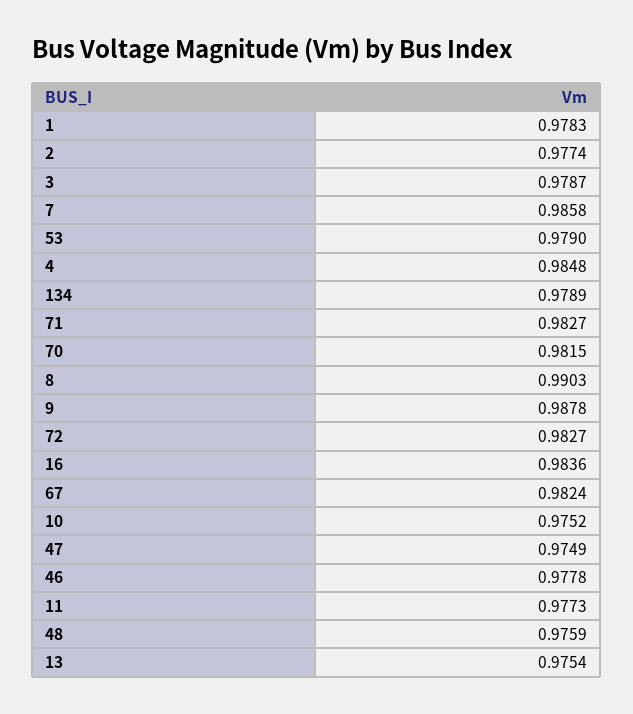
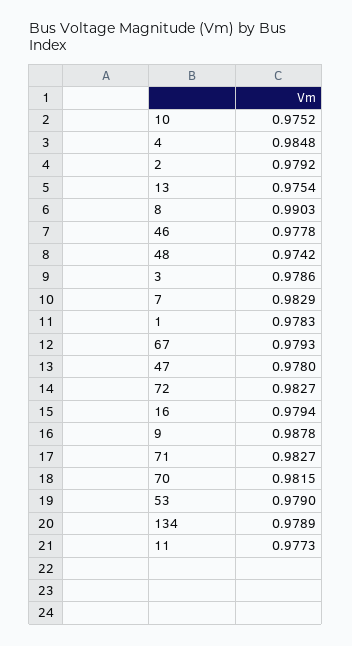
  {
    "1": 0.9783,
-   "2": 0.9774,
+   "2": 0.9792,
-   "3": 0.9787,
+   "3": 0.9786,
-   "7": 0.9858,
+   "7": 0.9829,
    "53": 0.979,
    "4": 0.9848,
    "134": 0.9789,
    "71": 0.9827,
    "70": 0.9815,
    "8": 0.9903,
    "9": 0.9878,
    "72": 0.9827,
-   "16": 0.9836,
+   "16": 0.9794,
-   "67": 0.9824,
+   "67": 0.9793,
    "10": 0.9752,
-   "47": 0.9749,
+   "47": 0.978,
    "46": 0.9778,
    "11": 0.9773,
-   "48": 0.9759,
+   "48": 0.9742,
    "13": 0.9754
  }

